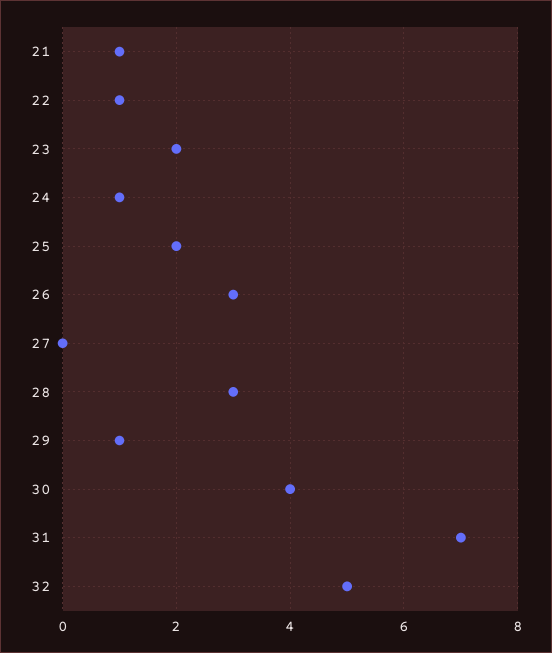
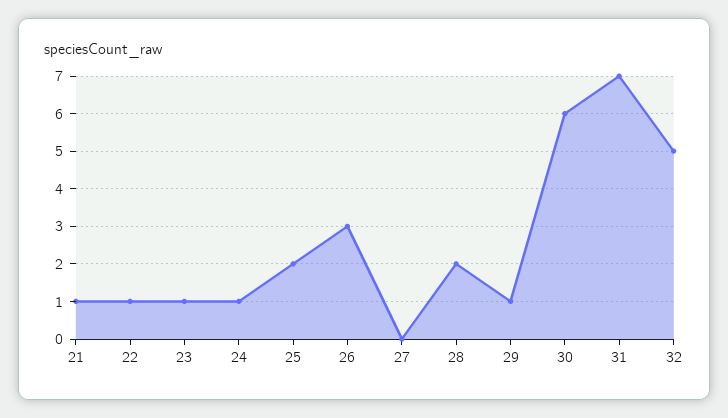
  {
    "21": 1,
    "22": 1,
-   "23": 2,
+   "23": 1,
    "24": 1,
    "25": 2,
    "26": 3,
    "27": 0,
-   "28": 3,
+   "28": 2,
    "29": 1,
-   "30": 4,
+   "30": 6,
    "31": 7,
    "32": 5
  }

